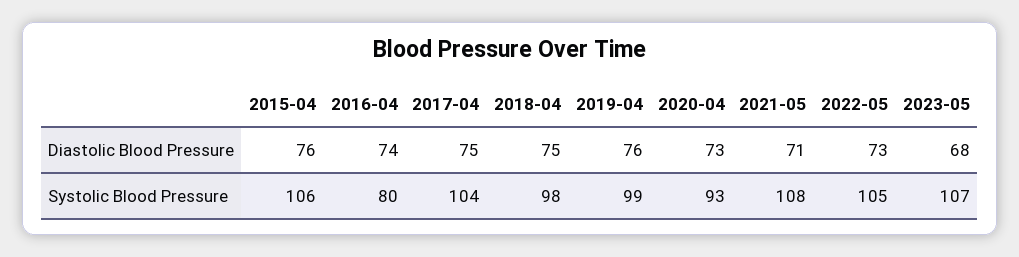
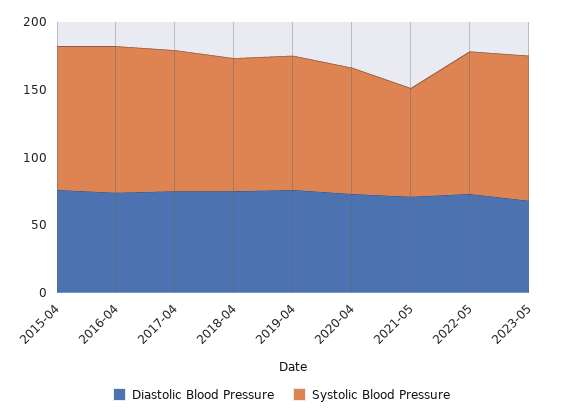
  {
    "Diastolic Blood Pressure": {
      "2015-04": 76,
      "2016-04": 74,
      "2017-04": 75,
      "2018-04": 75,
      "2019-04": 76,
      "2020-04": 73,
      "2021-05": 71,
      "2022-05": 73,
      "2023-05": 68
    },
    "Systolic Blood Pressure": {
      "2015-04": 106,
-     "2016-04": 80,
+     "2016-04": 110,
      "2017-04": 104,
      "2018-04": 98,
      "2019-04": 99,
      "2020-04": 93,
-     "2021-05": 108,
+     "2021-05": 80,
      "2022-05": 105,
      "2023-05": 107
    }
  }

